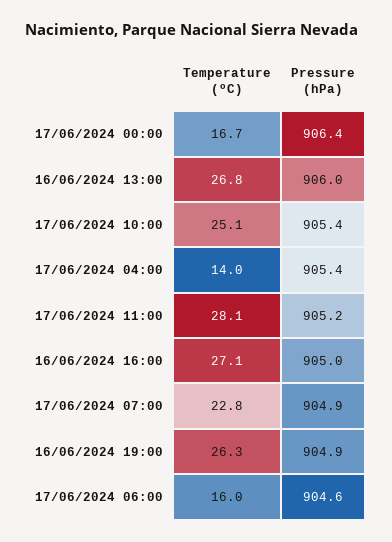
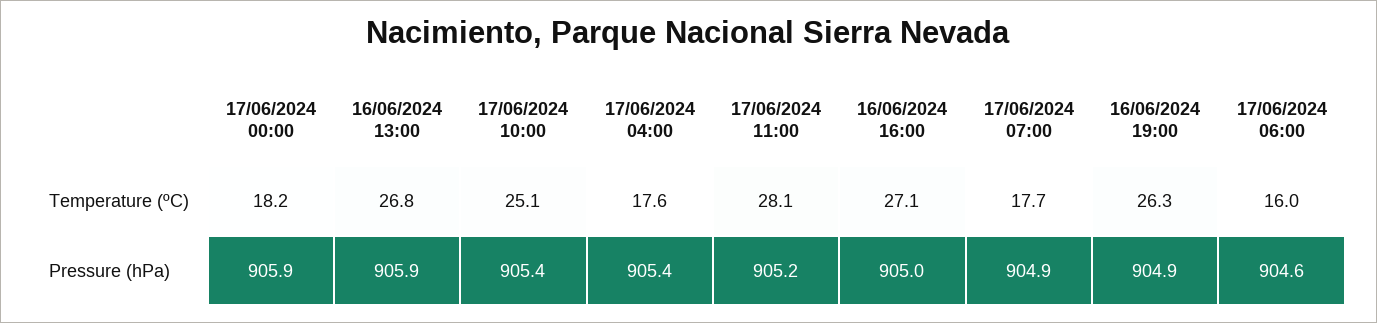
  {
    "Temperature (ºC)": {
-     "17/06/2024 00:00": 16.7,
+     "17/06/2024 00:00": 18.2,
      "16/06/2024 13:00": 26.8,
      "17/06/2024 10:00": 25.1,
-     "17/06/2024 04:00": 14,
+     "17/06/2024 04:00": 17.6,
      "17/06/2024 11:00": 28.1,
      "16/06/2024 16:00": 27.1,
-     "17/06/2024 07:00": 22.8,
+     "17/06/2024 07:00": 17.7,
      "16/06/2024 19:00": 26.3,
      "17/06/2024 06:00": 16
    },
    "Pressure (hPa)": {
-     "17/06/2024 00:00": 906.4,
+     "17/06/2024 00:00": 905.9,
-     "16/06/2024 13:00": 906,
+     "16/06/2024 13:00": 905.9,
      "17/06/2024 10:00": 905.4,
      "17/06/2024 04:00": 905.4,
      "17/06/2024 11:00": 905.2,
      "16/06/2024 16:00": 905,
      "17/06/2024 07:00": 904.9,
      "16/06/2024 19:00": 904.9,
      "17/06/2024 06:00": 904.6
    }
  }

